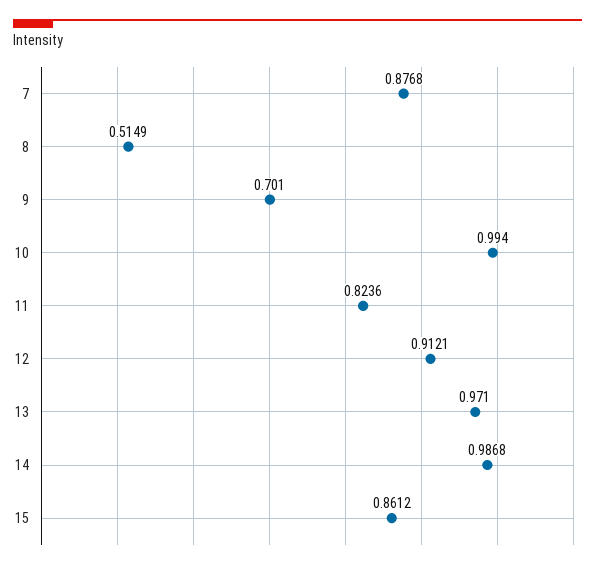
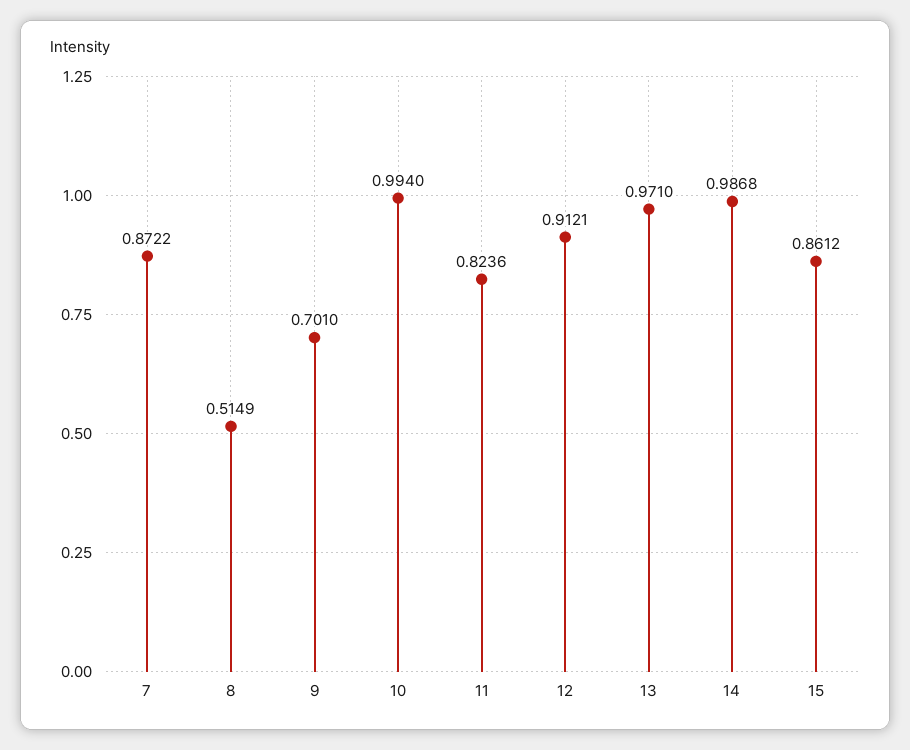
  {
-   "7": 0.8768,
+   "7": 0.8722,
    "8": 0.5149,
    "9": 0.701,
    "10": 0.994,
    "11": 0.8236,
    "12": 0.9121,
    "13": 0.971,
    "14": 0.9868,
    "15": 0.8612
  }

